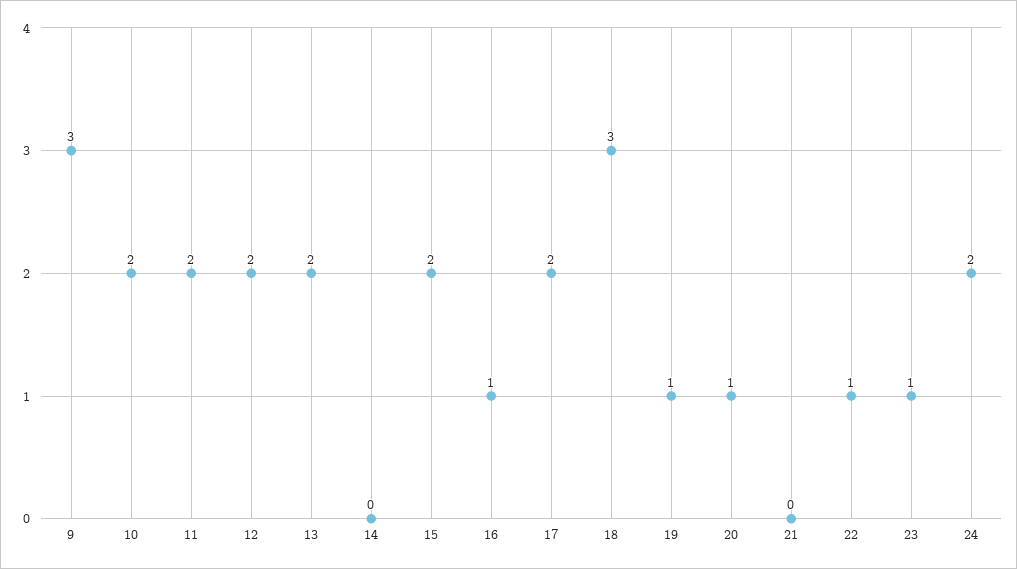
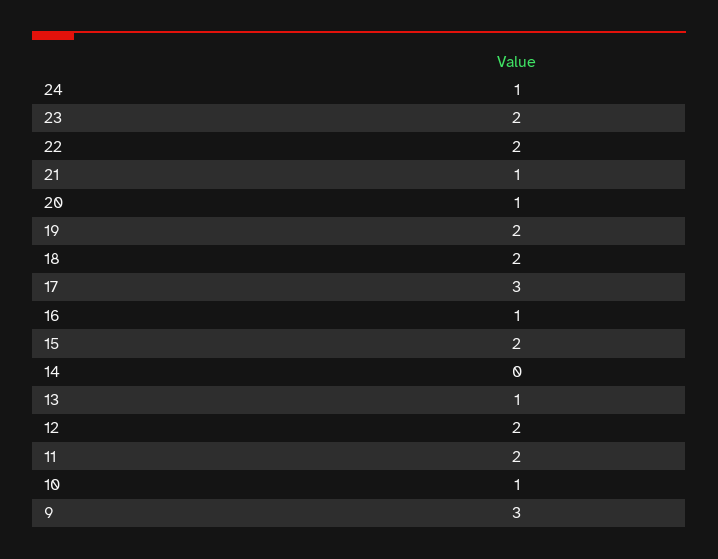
  {
    "9": 3,
-   "10": 2,
+   "10": 1,
    "11": 2,
    "12": 2,
-   "13": 2,
+   "13": 1,
    "14": 0,
    "15": 2,
    "16": 1,
-   "17": 2,
+   "17": 3,
-   "18": 3,
+   "18": 2,
-   "19": 1,
+   "19": 2,
    "20": 1,
-   "21": 0,
+   "21": 1,
-   "22": 1,
+   "22": 2,
-   "23": 1,
+   "23": 2,
-   "24": 2
+   "24": 1
  }

